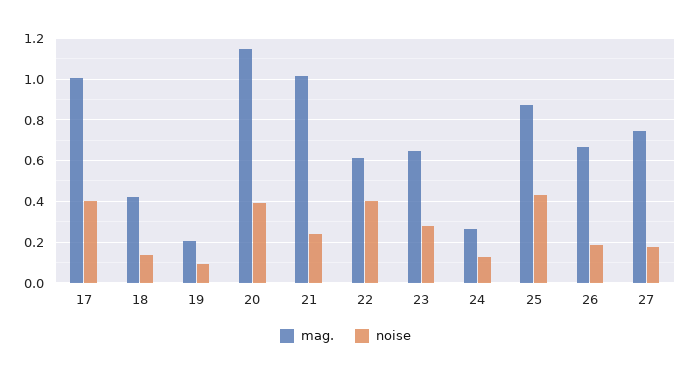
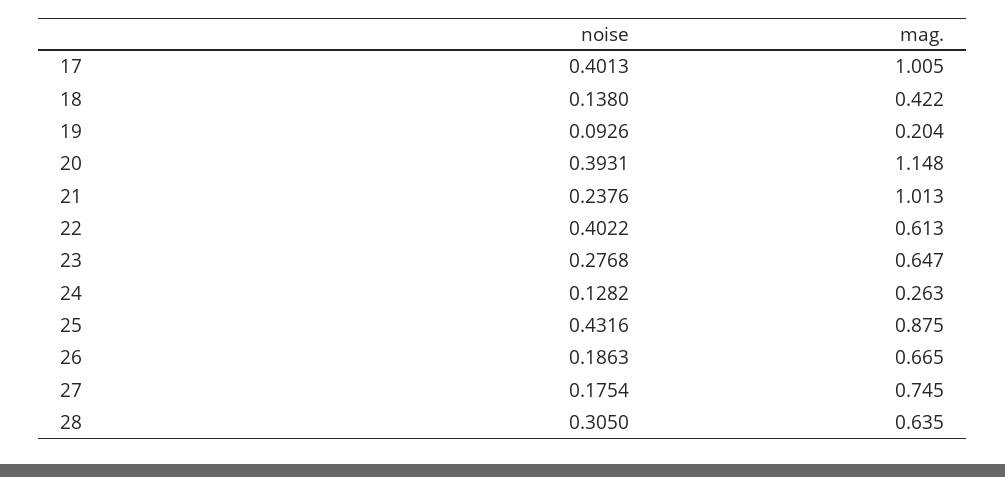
  {
    "mag.": {
      "17": 1.005,
      "18": 0.422,
      "19": 0.204,
      "20": 1.148,
      "21": 1.013,
      "22": 0.613,
      "23": 0.647,
      "24": 0.263,
      "25": 0.875,
      "26": 0.665,
-     "27": 0.745
+     "27": 0.745,
+     "28": 0.635
    },
    "noise": {
      "17": 0.4013,
      "18": 0.138,
      "19": 0.0926,
      "20": 0.3931,
      "21": 0.2376,
      "22": 0.4022,
      "23": 0.2768,
      "24": 0.1282,
      "25": 0.4316,
      "26": 0.1863,
-     "27": 0.1754
+     "27": 0.1754,
+     "28": 0.305
    }
  }

